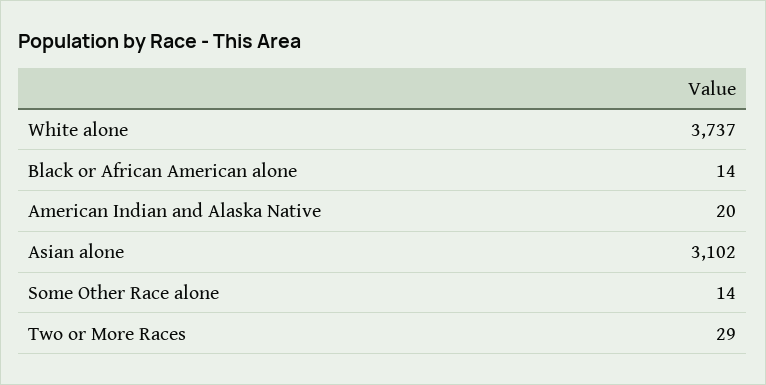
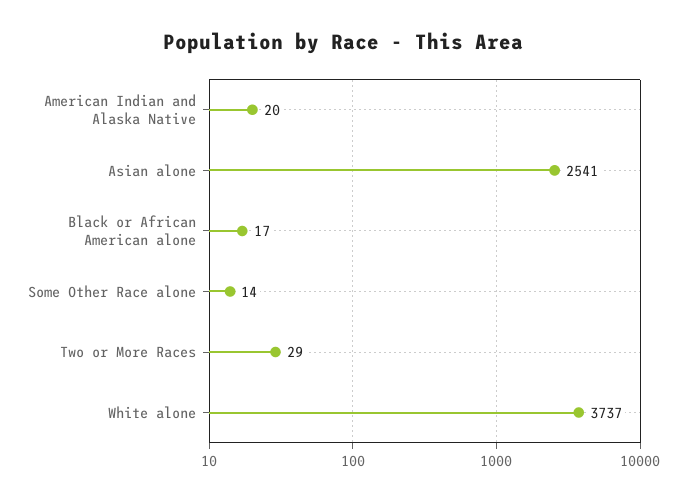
  {
    "White alone": 3737,
-   "Black or African American alone": 14,
+   "Black or African American alone": 17,
    "American Indian and Alaska Native": 20,
-   "Asian alone": 3102,
+   "Asian alone": 2541,
    "Some Other Race alone": 14,
    "Two or More Races": 29
  }

